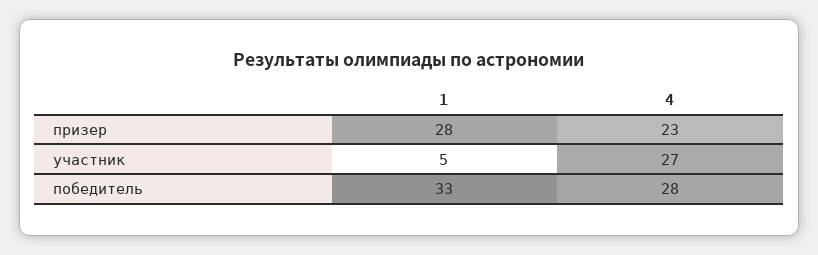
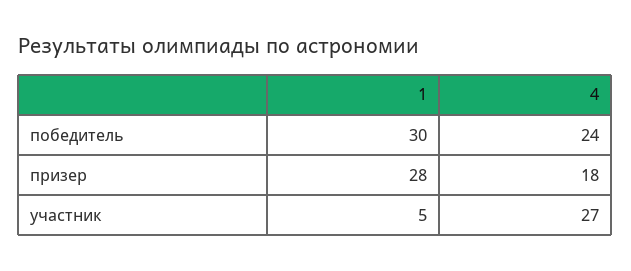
  {
    "1": {
      "призер": 28,
      "участник": 5,
-     "победитель": 33
+     "победитель": 30
    },
    "4": {
-     "призер": 23,
+     "призер": 18,
      "участник": 27,
-     "победитель": 28
+     "победитель": 24
    }
  }

